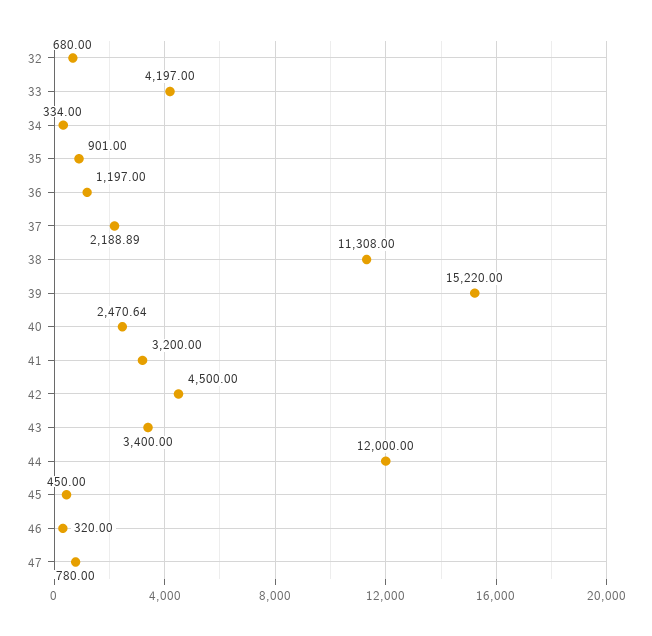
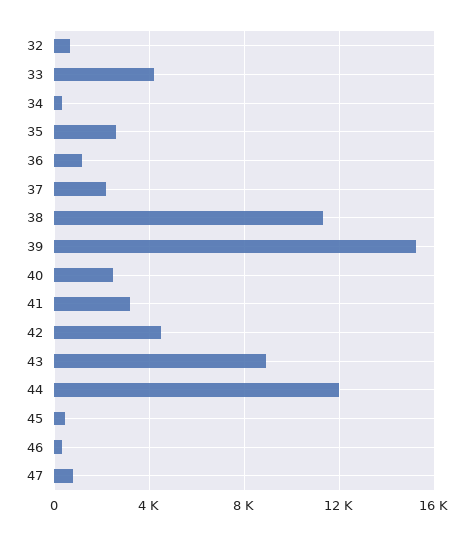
  {
    "32": 680,
    "33": 4197,
    "34": 334,
-   "35": 901,
+   "35": 2500,
    "36": 1197,
    "37": 2188.89,
    "38": 11308,
    "39": 15220,
    "40": 2470.64,
    "41": 3200,
    "42": 4500,
-   "43": 3400,
+   "43": 9000,
    "44": 12000,
    "45": 450,
    "46": 320,
    "47": 780
  }

